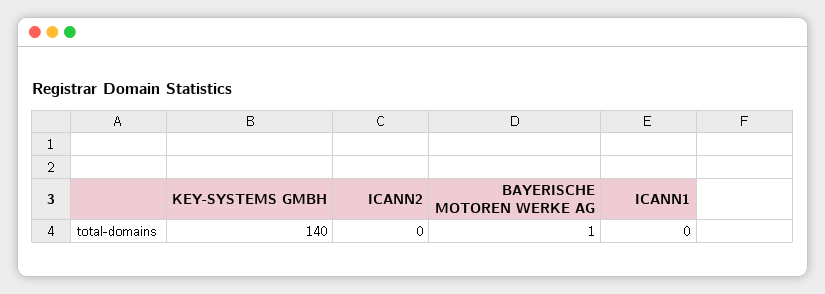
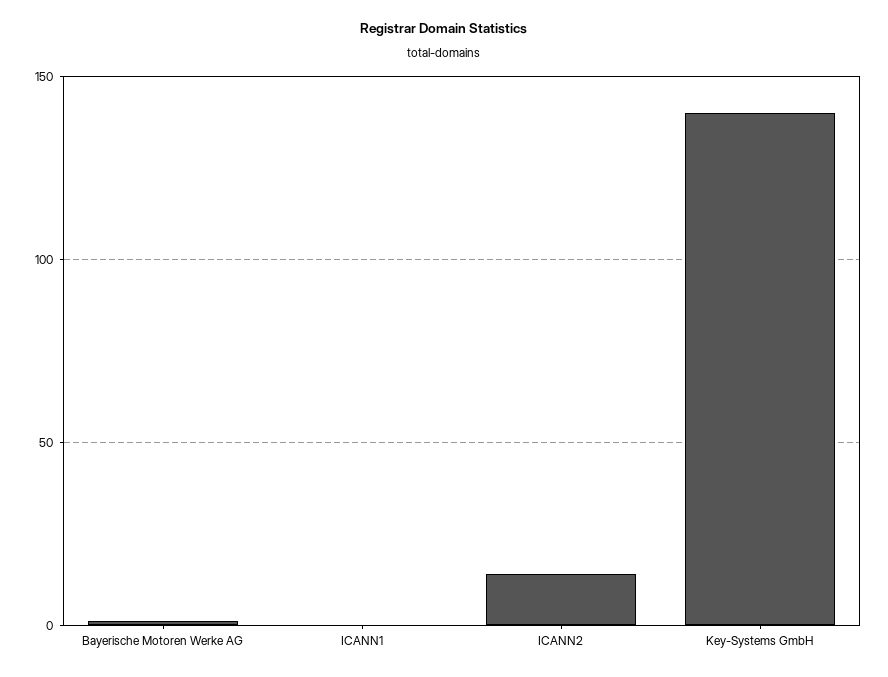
  {
    "KEY-SYSTEMS GMBH": 140,
-   "ICANN2": 0,
+   "ICANN2": 15,
    "BAYERISCHE MOTOREN WERKE AG": 1,
    "ICANN1": 0
  }

